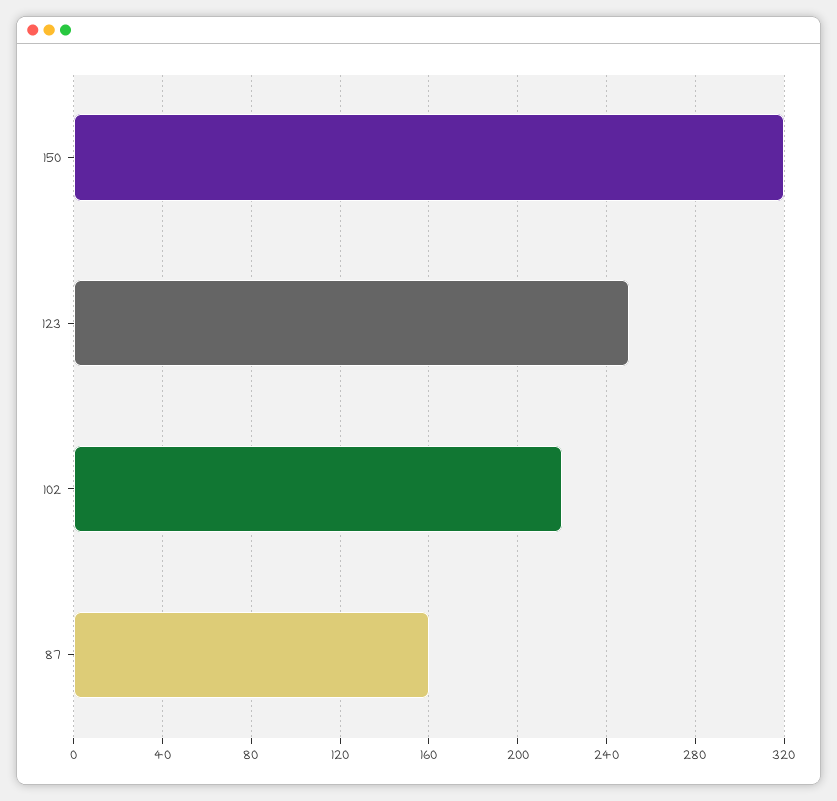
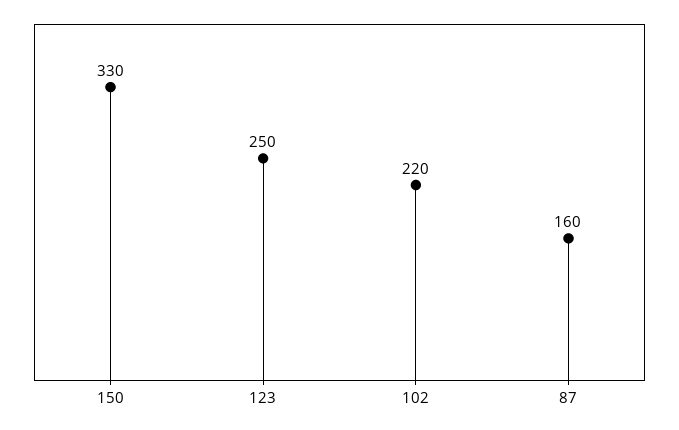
  {
-   "150": 320,
+   "150": 330,
    "123": 250,
    "102": 220,
    "87": 160
  }

